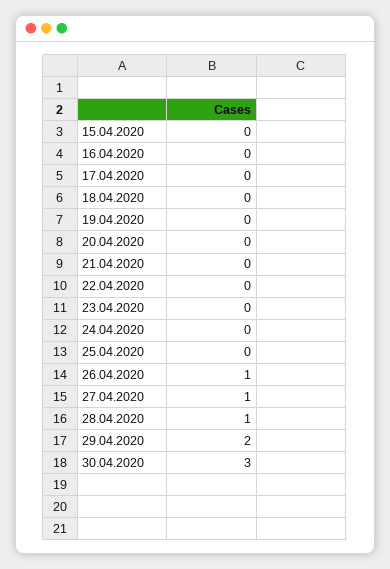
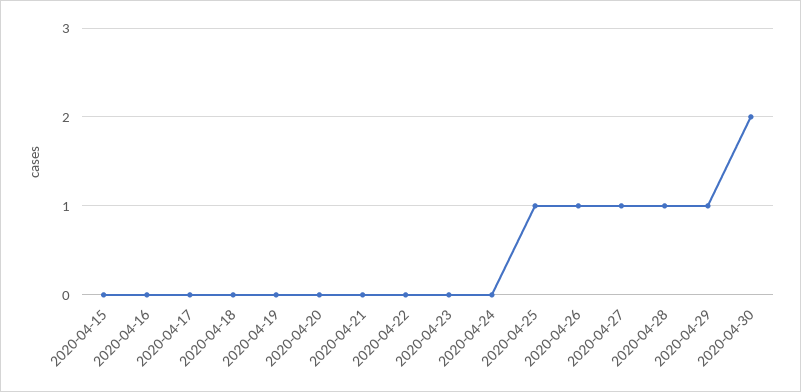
  {
    "15.04.2020": 0,
    "16.04.2020": 0,
    "17.04.2020": 0,
    "18.04.2020": 0,
    "19.04.2020": 0,
    "20.04.2020": 0,
    "21.04.2020": 0,
    "22.04.2020": 0,
    "23.04.2020": 0,
    "24.04.2020": 0,
-   "25.04.2020": 0,
+   "25.04.2020": 1,
    "26.04.2020": 1,
    "27.04.2020": 1,
    "28.04.2020": 1,
-   "29.04.2020": 2,
+   "29.04.2020": 1,
-   "30.04.2020": 3
+   "30.04.2020": 2
  }

